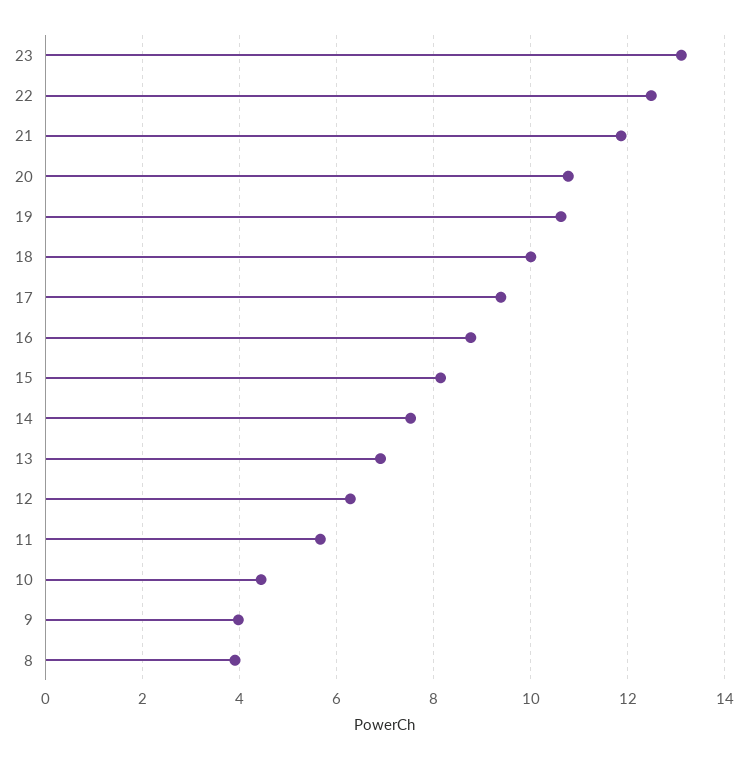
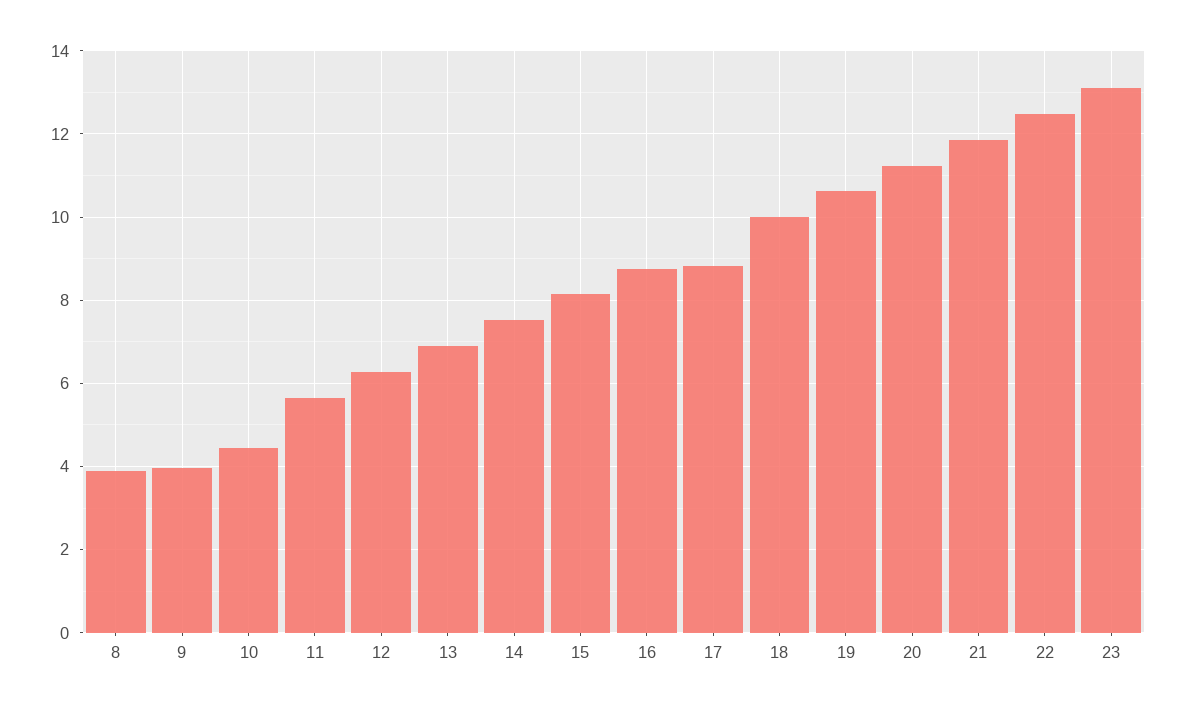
  {
    "23": 13.2,
    "22": 12.4,
    "21": 11.8,
-   "20": 10.8,
+   "20": 11.2,
    "19": 10.6,
    "18": 10,
-   "17": 9.4,
+   "17": 8.8,
    "16": 8.8,
    "15": 8.2,
    "14": 7.6,
    "13": 7,
    "12": 6.2,
    "11": 5.6,
    "10": 4.4,
    "9": 4,
    "8": 4
  }

